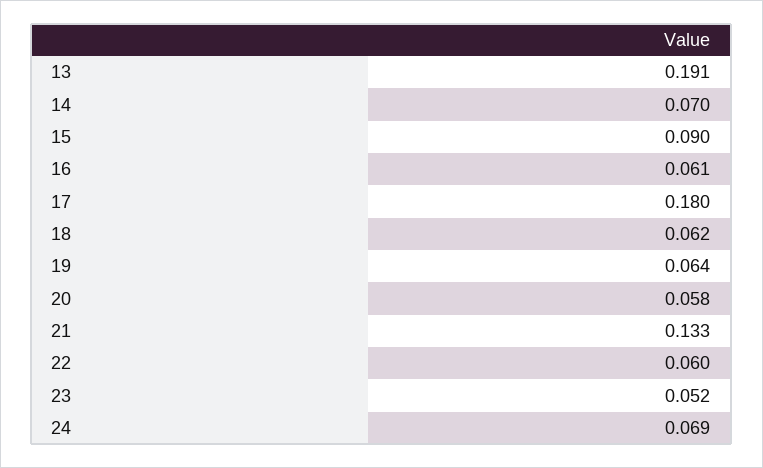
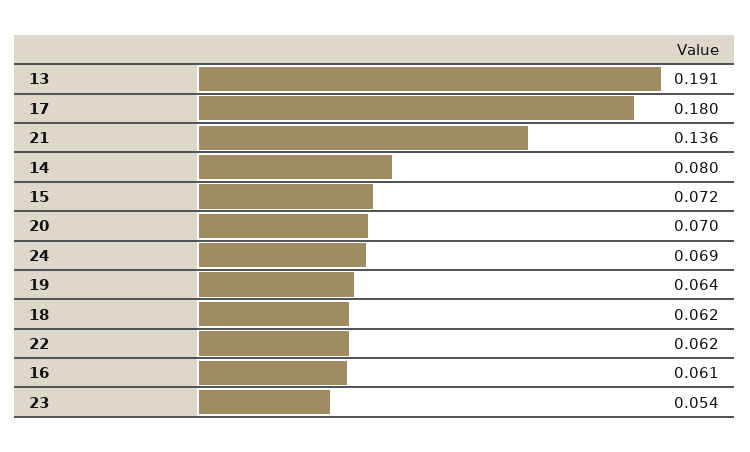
  {
    "13": 0.191,
-   "14": 0.07,
+   "14": 0.08,
-   "15": 0.09,
+   "15": 0.072,
    "16": 0.061,
    "17": 0.18,
    "18": 0.062,
    "19": 0.064,
-   "20": 0.058,
+   "20": 0.07,
-   "21": 0.133,
+   "21": 0.136,
-   "22": 0.06,
+   "22": 0.062,
-   "23": 0.052,
+   "23": 0.054,
    "24": 0.069
  }

